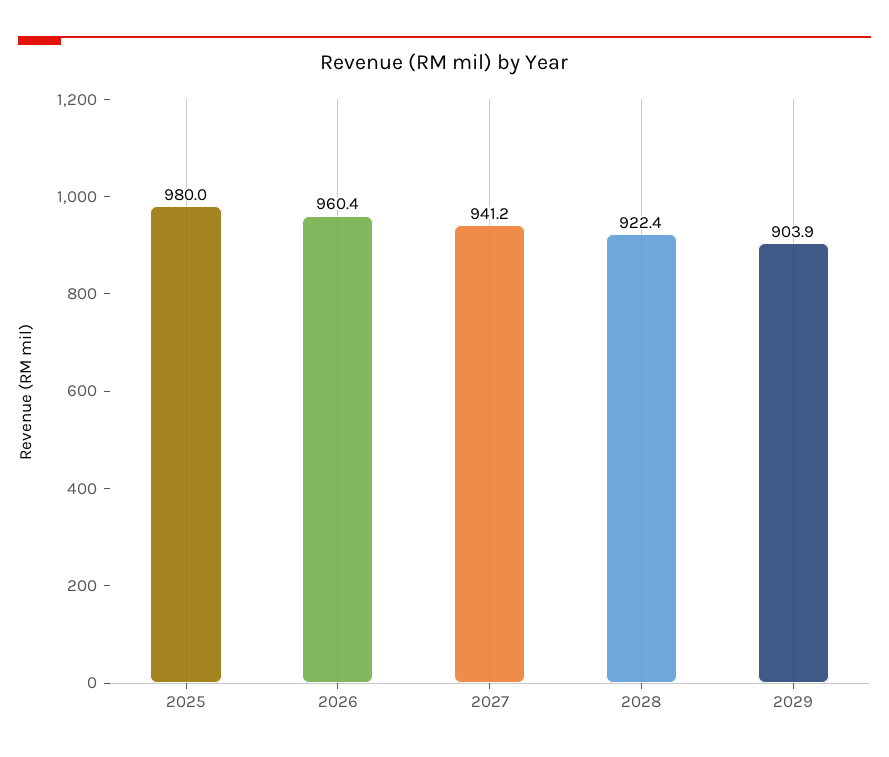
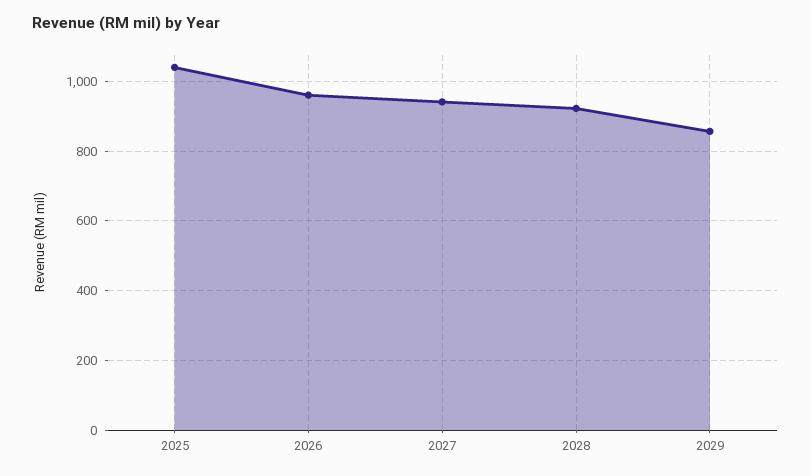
  {
-   "2025": 980,
+   "2025": 1040,
    "2026": 960.4,
    "2027": 941.2,
    "2028": 922.4,
-   "2029": 903.9
+   "2029": 860
  }

